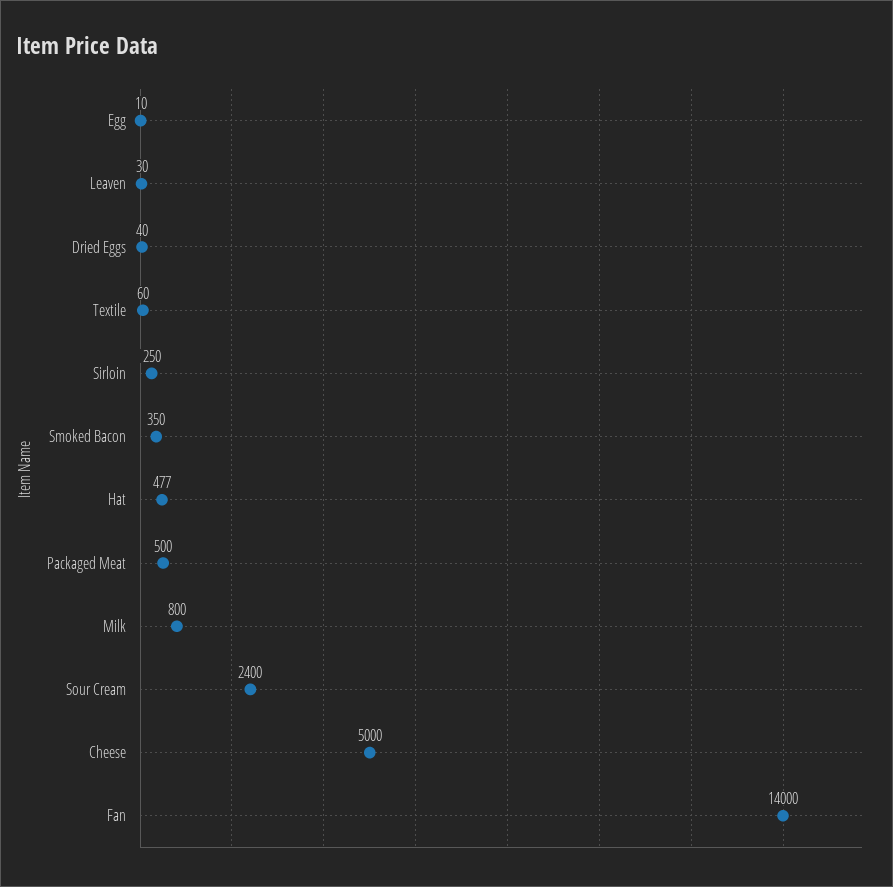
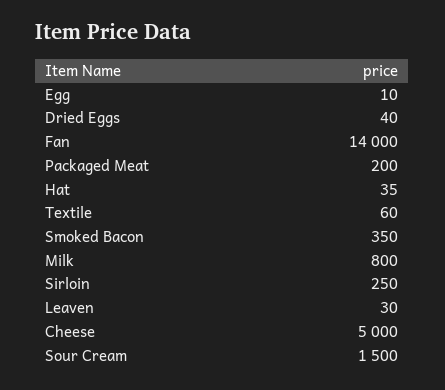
  {
    "Egg": 10,
    "Leaven": 30,
    "Dried Eggs": 40,
    "Textile": 60,
    "Sirloin": 250,
    "Smoked Bacon": 350,
-   "Hat": 477,
+   "Hat": 35,
-   "Packaged Meat": 500,
+   "Packaged Meat": 200,
    "Milk": 800,
-   "Sour Cream": 2400,
+   "Sour Cream": 1500,
    "Cheese": 5000,
    "Fan": 14000
  }

